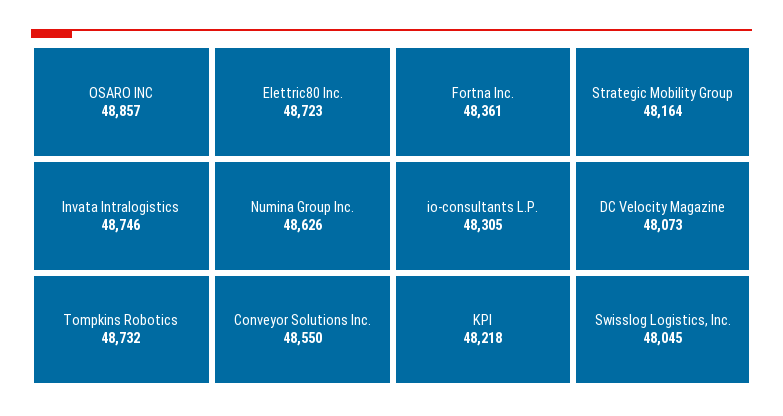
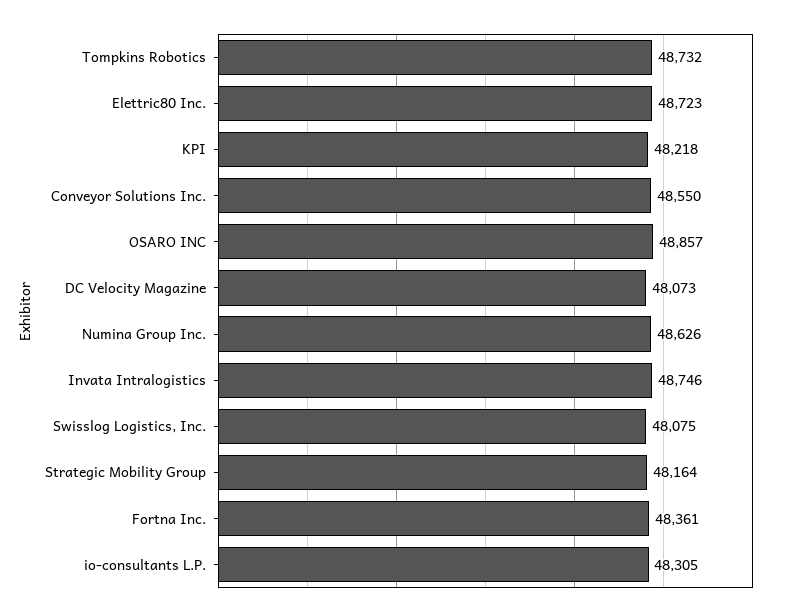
  {
    "OSARO INC": 48857,
    "Invata Intralogistics": 48746,
    "Tompkins Robotics": 48732,
    "Elettric80 Inc.": 48723,
    "Numina Group Inc.": 48626,
    "Conveyor Solutions Inc.": 48550,
    "Fortna Inc.": 48361,
    "io-consultants L.P.": 48305,
    "KPI": 48218,
    "Strategic Mobility Group": 48164,
    "DC Velocity Magazine": 48073,
-   "Swisslog Logistics, Inc.": 48045
+   "Swisslog Logistics, Inc.": 48075
  }

